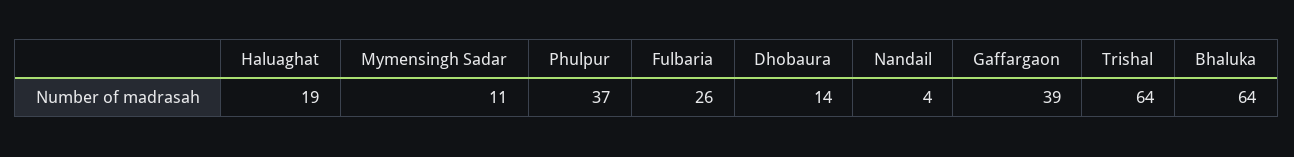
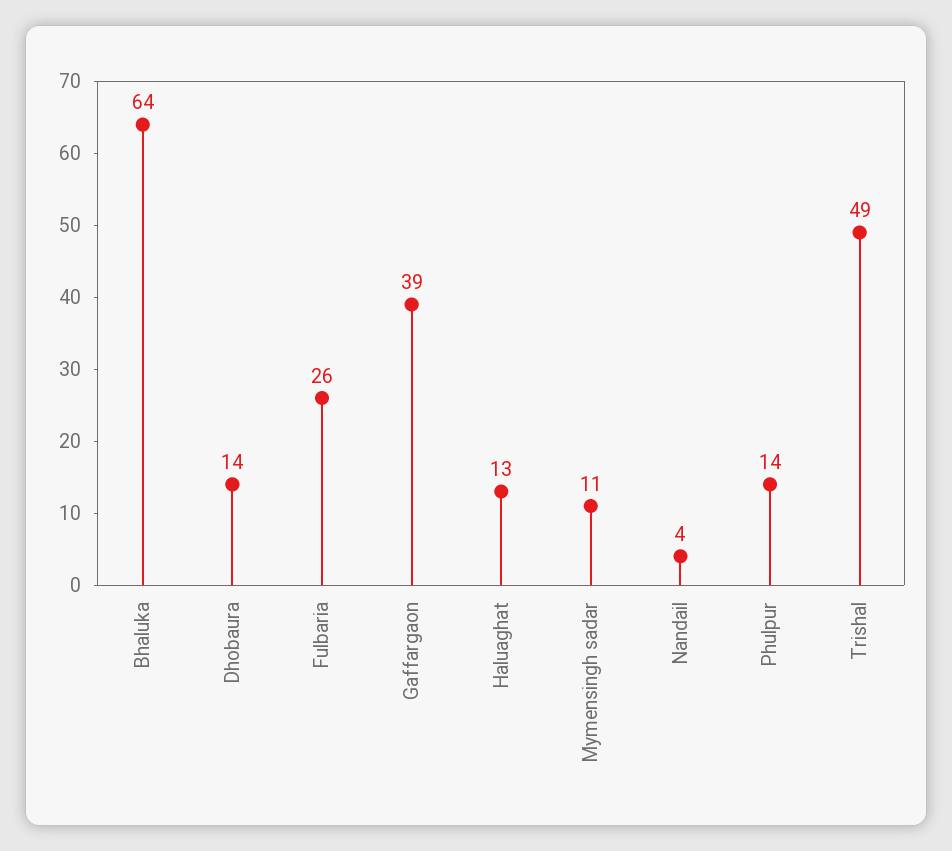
  {
-   "Haluaghat": 19,
+   "Haluaghat": 13,
    "Mymensingh Sadar": 11,
-   "Phulpur": 37,
+   "Phulpur": 14,
    "Fulbaria": 26,
    "Dhobaura": 14,
    "Nandail": 4,
    "Gaffargaon": 39,
-   "Trishal": 64,
+   "Trishal": 49,
    "Bhaluka": 64
  }

